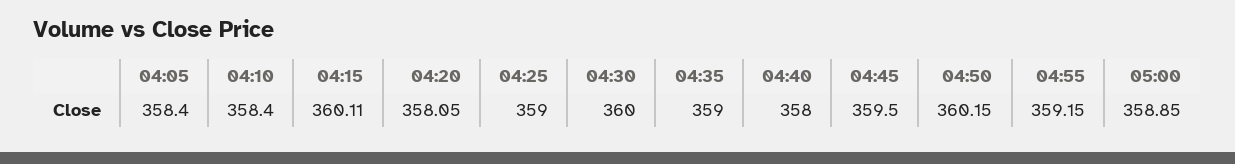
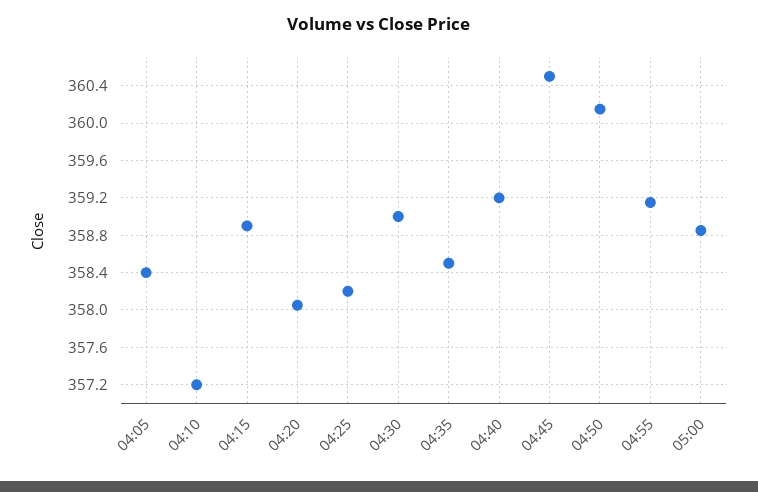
  {
    "04:05": 358.4,
-   "04:10": 358.4,
+   "04:10": 357.2,
-   "04:15": 360.11,
+   "04:15": 358.9,
    "04:20": 358.05,
-   "04:25": 359,
+   "04:25": 358.2,
-   "04:30": 360,
+   "04:30": 359,
-   "04:35": 359,
+   "04:35": 358.5,
-   "04:40": 358,
+   "04:40": 359.2,
-   "04:45": 359.5,
+   "04:45": 360.5,
    "04:50": 360.15,
    "04:55": 359.15,
    "05:00": 358.85
  }

